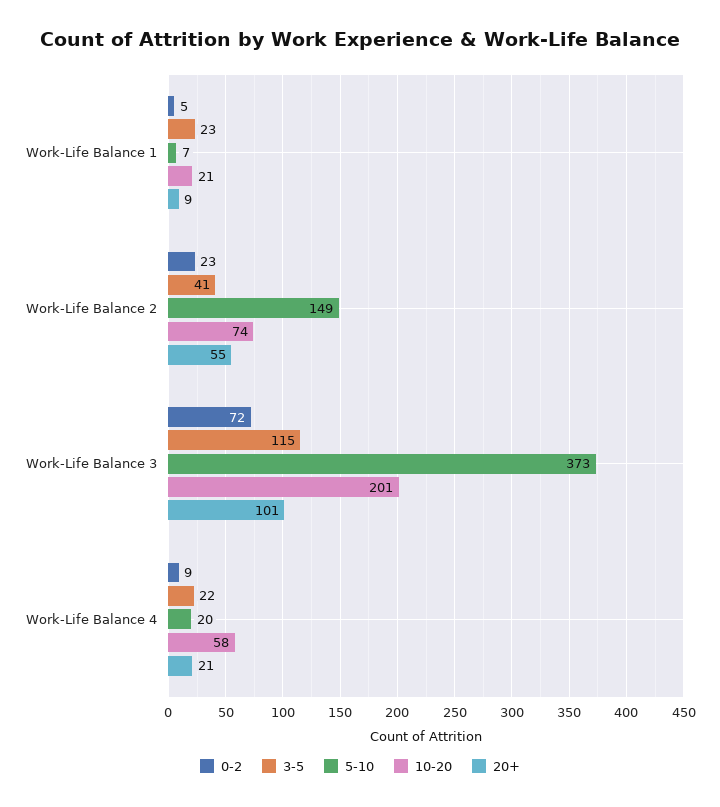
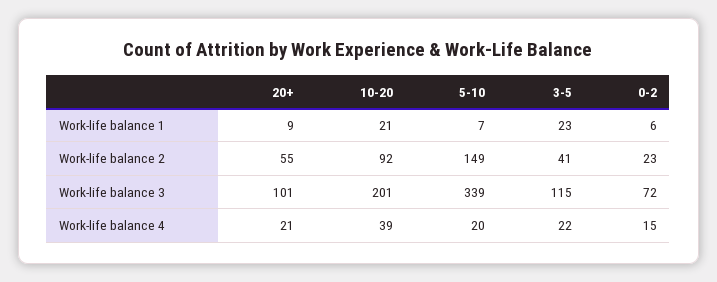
  {
    "0-2": {
-     "Work-Life Balance 1": 5,
+     "Work-Life Balance 1": 6,
      "Work-Life Balance 2": 23,
      "Work-Life Balance 3": 72,
-     "Work-Life Balance 4": 9
+     "Work-Life Balance 4": 15
    },
    "3-5": {
      "Work-Life Balance 1": 23,
      "Work-Life Balance 2": 41,
      "Work-Life Balance 3": 115,
      "Work-Life Balance 4": 22
    },
    "5-10": {
      "Work-Life Balance 1": 7,
      "Work-Life Balance 2": 149,
-     "Work-Life Balance 3": 373,
+     "Work-Life Balance 3": 339,
      "Work-Life Balance 4": 20
    },
    "10-20": {
      "Work-Life Balance 1": 21,
-     "Work-Life Balance 2": 74,
+     "Work-Life Balance 2": 92,
      "Work-Life Balance 3": 201,
-     "Work-Life Balance 4": 58
+     "Work-Life Balance 4": 39
    },
    "20+": {
      "Work-Life Balance 1": 9,
      "Work-Life Balance 2": 55,
      "Work-Life Balance 3": 101,
      "Work-Life Balance 4": 21
    }
  }

